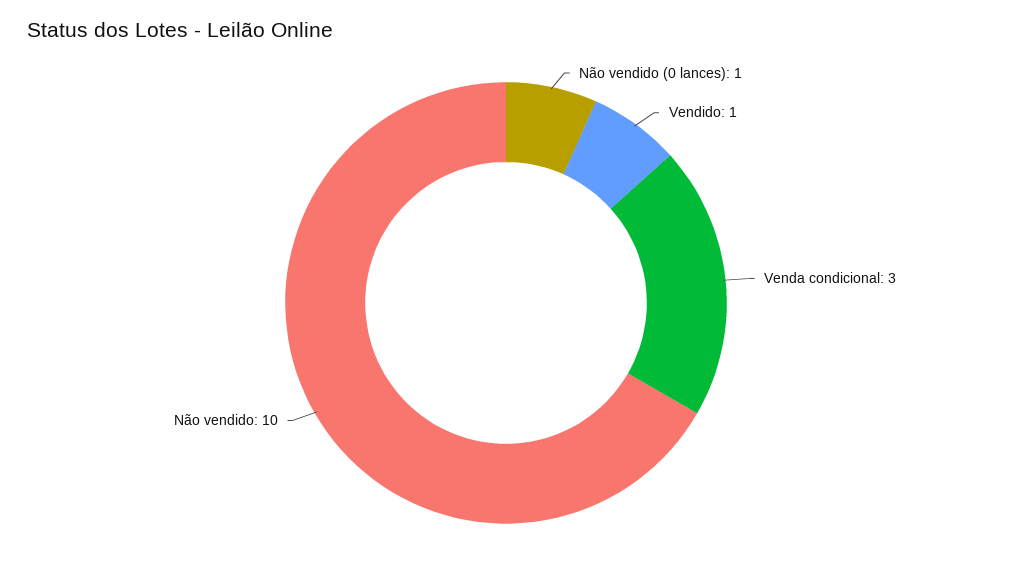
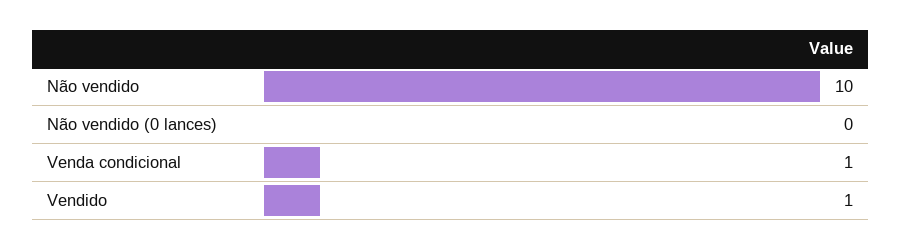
  {
-   "Não vendido (0 lances)": 1,
+   "Não vendido (0 lances)": 0,
    "Vendido": 1,
-   "Venda condicional": 3,
+   "Venda condicional": 1,
    "Não vendido": 10
  }

